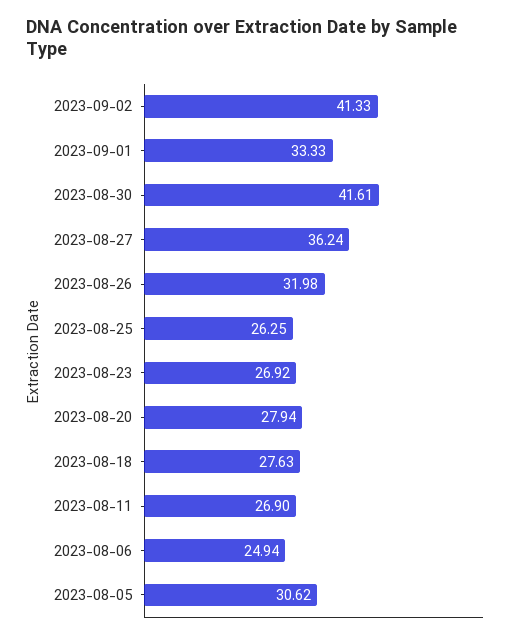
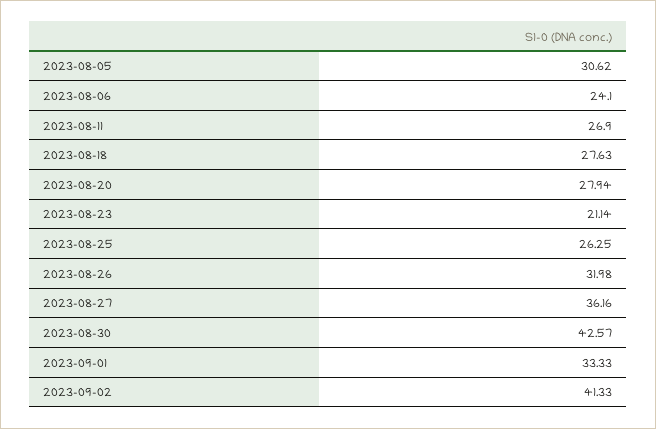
  {
    "2023-09-02": 41.33,
    "2023-09-01": 33.33,
-   "2023-08-30": 41.61,
+   "2023-08-30": 42.57,
-   "2023-08-27": 36.24,
+   "2023-08-27": 36.16,
    "2023-08-26": 31.98,
    "2023-08-25": 26.25,
-   "2023-08-23": 26.92,
+   "2023-08-23": 21.14,
    "2023-08-20": 27.94,
    "2023-08-18": 27.63,
    "2023-08-11": 26.9,
-   "2023-08-06": 24.94,
+   "2023-08-06": 24.1,
    "2023-08-05": 30.62
  }

